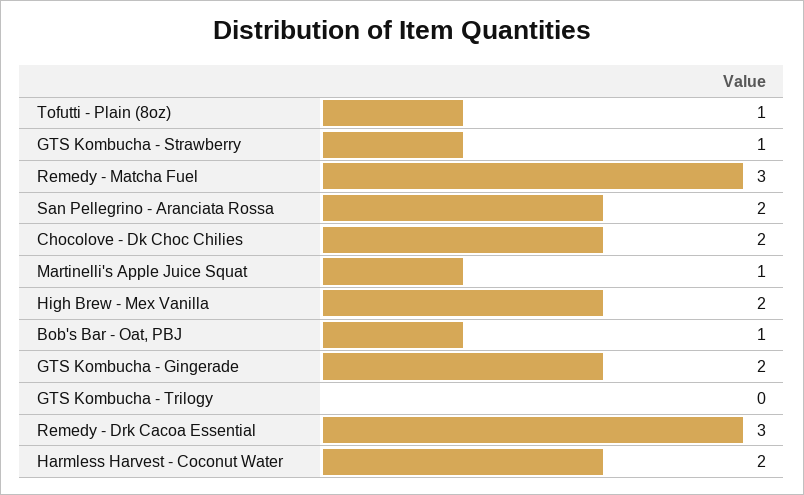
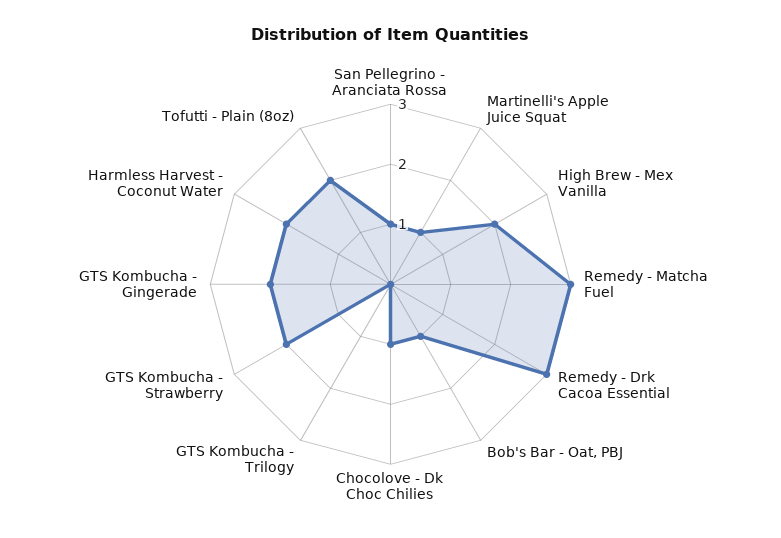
  {
-   "Tofutti - Plain (8oz)": 1,
+   "Tofutti - Plain (8oz)": 2,
-   "GTS Kombucha - Strawberry": 1,
+   "GTS Kombucha - Strawberry": 2,
    "Remedy - Matcha Fuel": 3,
-   "San Pellegrino - Aranciata Rossa": 2,
+   "San Pellegrino - Aranciata Rossa": 1,
-   "Chocolove - Dk Choc Chilies": 2,
+   "Chocolove - Dk Choc Chilies": 1,
    "Martinelli's Apple Juice Squat": 1,
    "High Brew - Mex Vanilla": 2,
    "Bob's Bar - Oat, PBJ": 1,
    "GTS Kombucha - Gingerade": 2,
    "GTS Kombucha - Trilogy": 0,
    "Remedy - Drk Cacoa Essential": 3,
    "Harmless Harvest - Coconut Water": 2
  }

